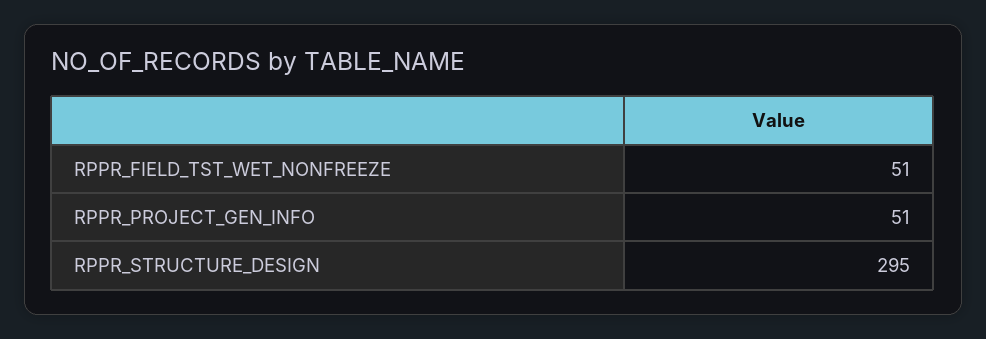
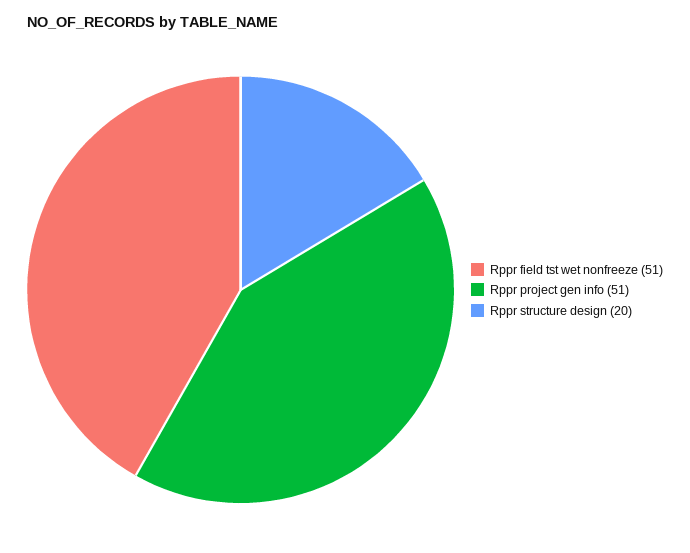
  {
    "RPPR_FIELD_TST_WET_NONFREEZE": 51,
    "RPPR_PROJECT_GEN_INFO": 51,
-   "RPPR_STRUCTURE_DESIGN": 295
+   "RPPR_STRUCTURE_DESIGN": 20
  }

